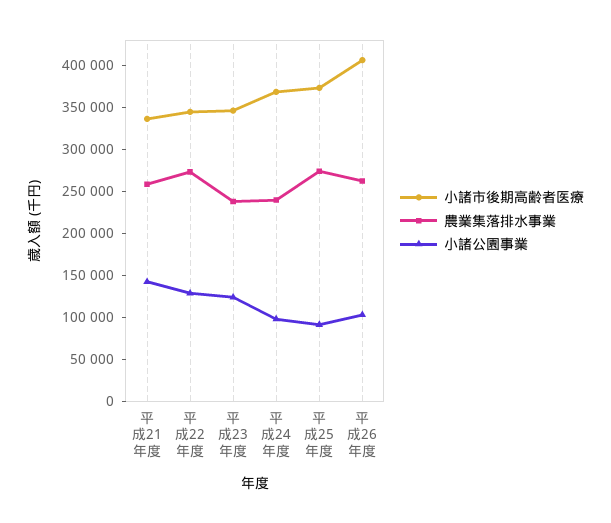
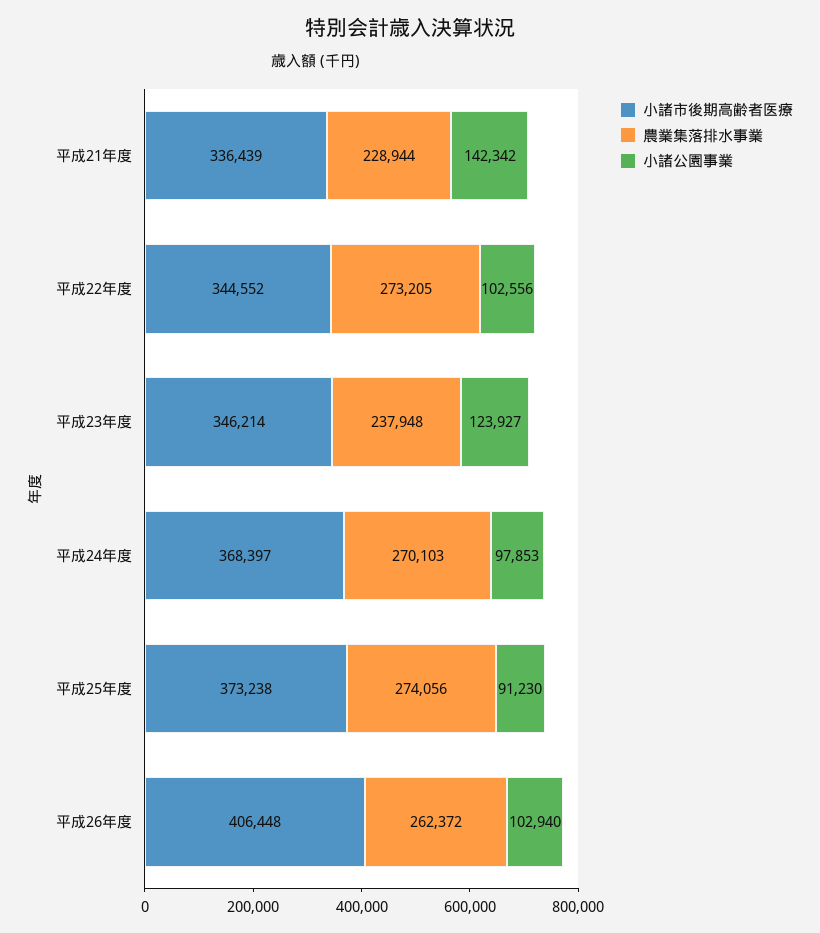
  {
    "小諸市後期高齢者医療": {
      "平成21年度": 336439,
      "平成22年度": 344552,
      "平成23年度": 346214,
      "平成24年度": 368397,
      "平成25年度": 373238,
      "平成26年度": 406448
    },
    "農業集落排水事業": {
-     "平成21年度": 260000,
+     "平成21年度": 228944,
      "平成22年度": 273205,
      "平成23年度": 237948,
-     "平成24年度": 240000,
+     "平成24年度": 270103,
      "平成25年度": 274056,
      "平成26年度": 262372
    },
    "小諸公園事業": {
      "平成21年度": 142342,
-     "平成22年度": 130000,
+     "平成22年度": 102556,
      "平成23年度": 123927,
      "平成24年度": 97853,
      "平成25年度": 91230,
      "平成26年度": 102940
    }
  }

